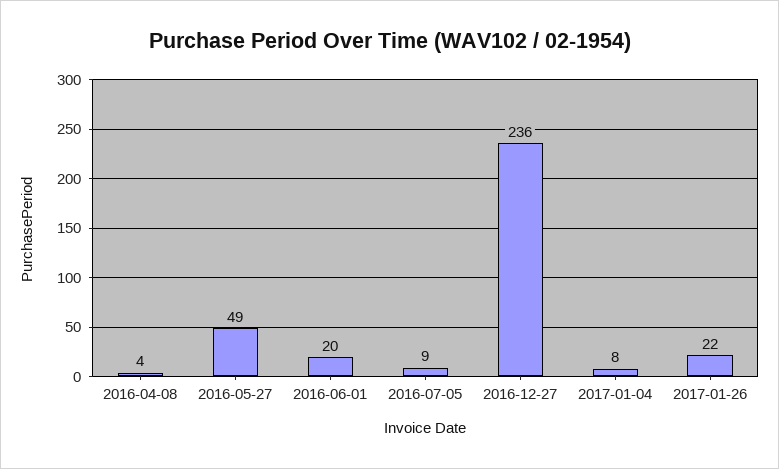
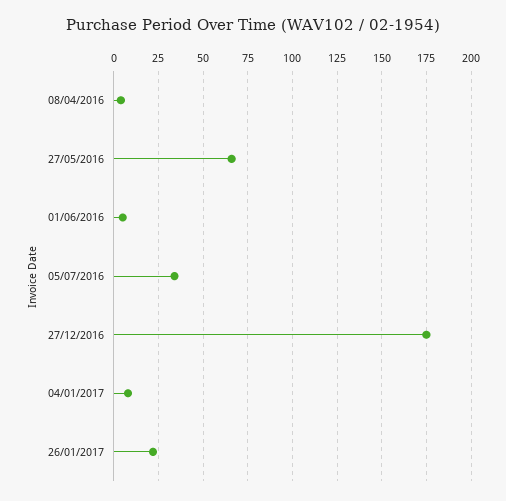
  {
    "2016-04-08": 4,
-   "2016-05-27": 49,
+   "2016-05-27": 65,
-   "2016-06-01": 20,
+   "2016-06-01": 5,
-   "2016-07-05": 9,
+   "2016-07-05": 35,
-   "2016-12-27": 236,
+   "2016-12-27": 175,
    "2017-01-04": 8,
    "2017-01-26": 22
  }

